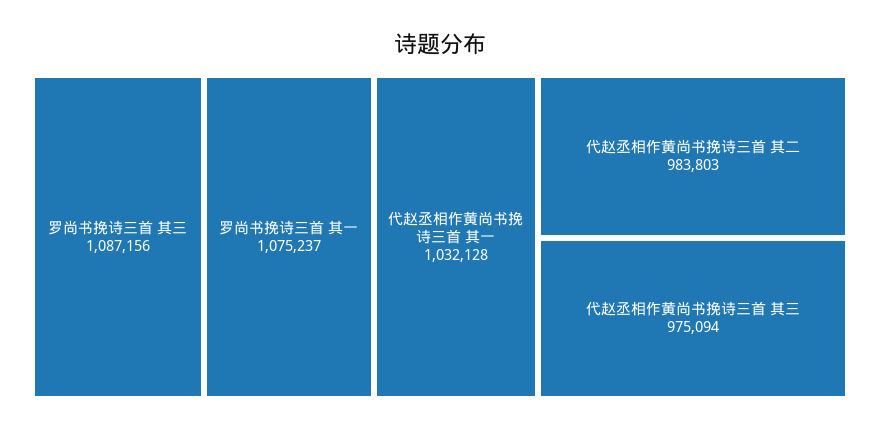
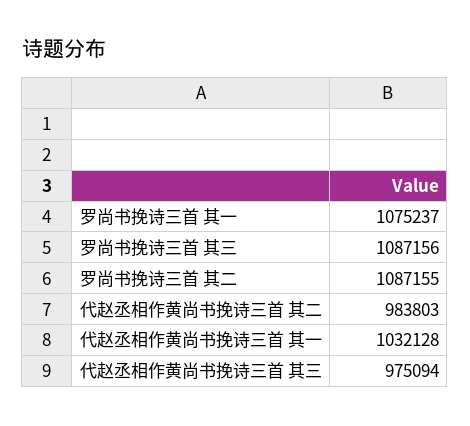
  {
    "罗尚书挽诗三首 其三": 1087156,
    "罗尚书挽诗三首 其一": 1075237,
    "代赵丞相作黄尚书挽诗三首 其一": 1032128,
    "代赵丞相作黄尚书挽诗三首 其二": 983803,
-   "代赵丞相作黄尚书挽诗三首 其三": 975094
+   "代赵丞相作黄尚书挽诗三首 其三": 975094,
+   "罗尚书挽诗三首 其二": 1087155
  }

